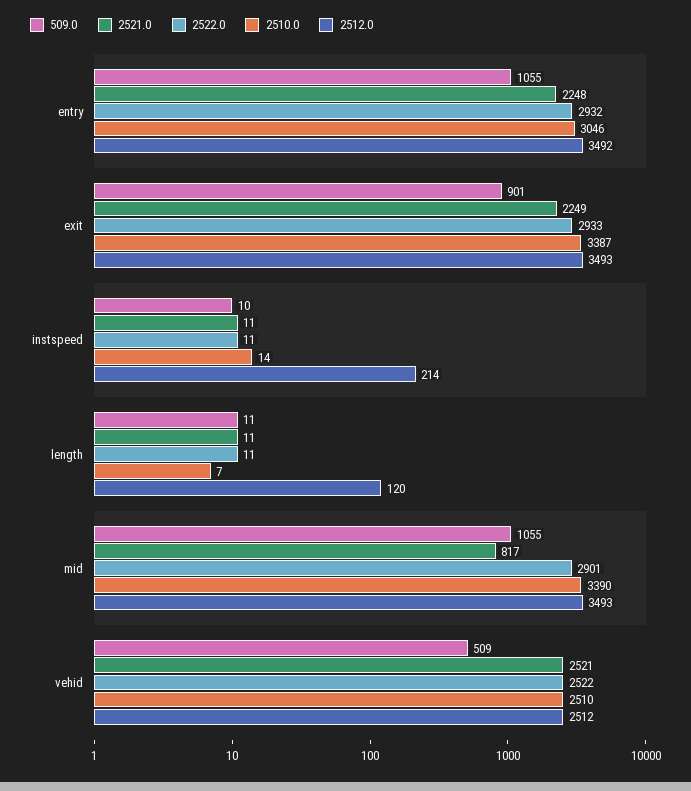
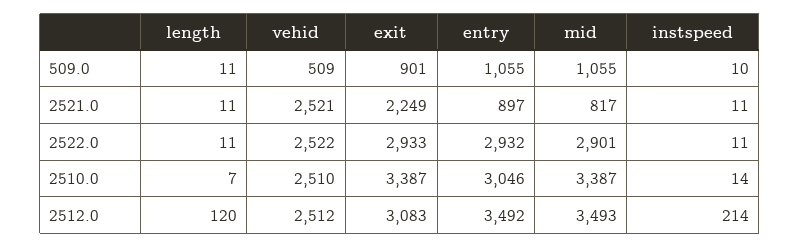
  {
    "509.0": {
      "entry": 1055,
      "exit": 901,
      "instspeed": 10,
      "length": 11,
      "mid": 1055,
      "vehid": 509
    },
    "2521.0": {
-     "entry": 2248,
+     "entry": 897,
      "exit": 2249,
      "instspeed": 11,
      "length": 11,
      "mid": 817,
      "vehid": 2521
    },
    "2522.0": {
      "entry": 2932,
      "exit": 2933,
      "instspeed": 11,
      "length": 11,
      "mid": 2901,
      "vehid": 2522
    },
    "2510.0": {
      "entry": 3046,
      "exit": 3387,
      "instspeed": 14,
      "length": 7,
-     "mid": 3390,
+     "mid": 3387,
      "vehid": 2510
    },
    "2512.0": {
      "entry": 3492,
-     "exit": 3493,
+     "exit": 3083,
      "instspeed": 214,
      "length": 120,
      "mid": 3493,
      "vehid": 2512
    }
  }

